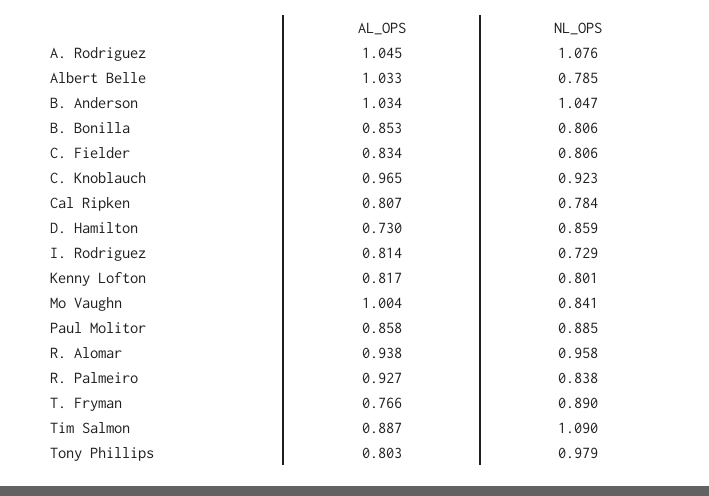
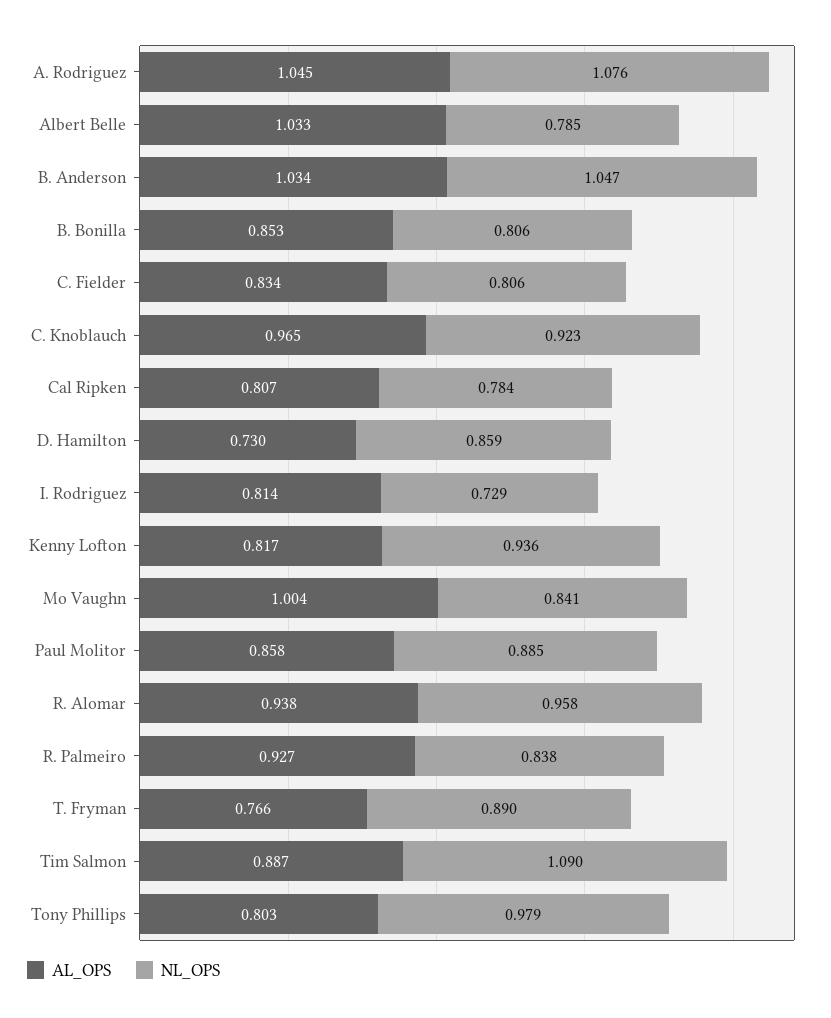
  {
    "AL_OPS": {
      "A. Rodriguez": 1.045,
      "Albert Belle": 1.033,
      "B. Anderson": 1.034,
      "B. Bonilla": 0.853,
      "C. Fielder": 0.834,
      "C. Knoblauch": 0.965,
      "Cal Ripken": 0.807,
      "D. Hamilton": 0.73,
      "I. Rodriguez": 0.814,
      "Kenny Lofton": 0.817,
      "Mo Vaughn": 1.004,
      "Paul Molitor": 0.858,
      "R. Alomar": 0.938,
      "R. Palmeiro": 0.927,
      "T. Fryman": 0.766,
      "Tim Salmon": 0.887,
      "Tony Phillips": 0.803
    },
    "NL_OPS": {
      "A. Rodriguez": 1.076,
      "Albert Belle": 0.785,
      "B. Anderson": 1.047,
      "B. Bonilla": 0.806,
      "C. Fielder": 0.806,
      "C. Knoblauch": 0.923,
      "Cal Ripken": 0.784,
      "D. Hamilton": 0.859,
      "I. Rodriguez": 0.729,
-     "Kenny Lofton": 0.801,
+     "Kenny Lofton": 0.936,
      "Mo Vaughn": 0.841,
      "Paul Molitor": 0.885,
      "R. Alomar": 0.958,
      "R. Palmeiro": 0.838,
      "T. Fryman": 0.89,
      "Tim Salmon": 1.09,
      "Tony Phillips": 0.979
    }
  }

